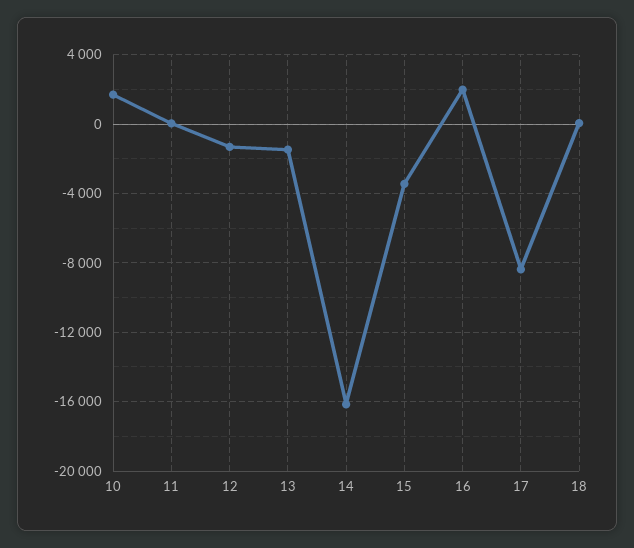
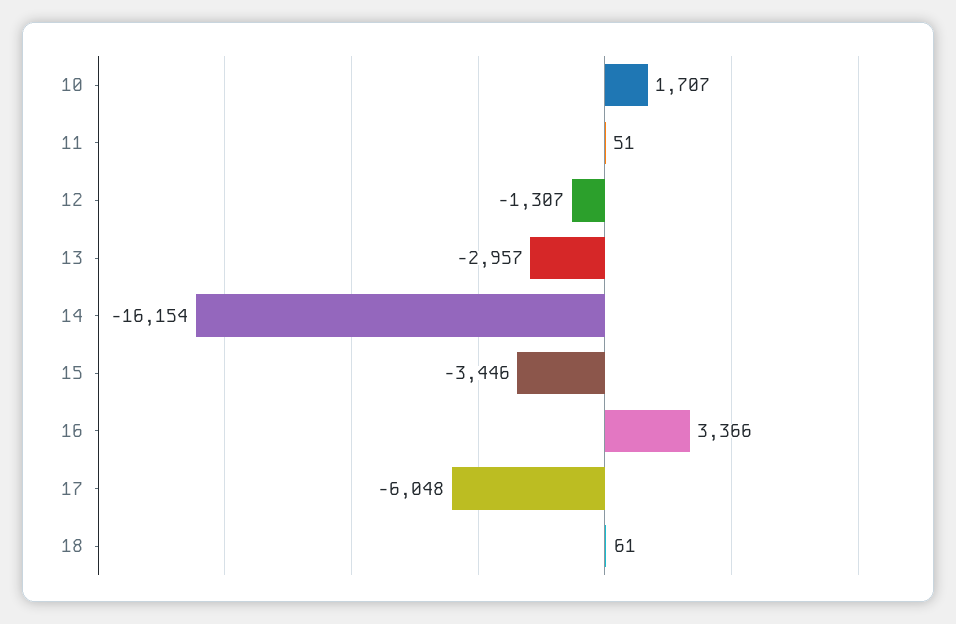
  {
    "10": 1707,
    "11": 51,
    "12": -1307,
-   "13": -1500,
+   "13": -2957,
    "14": -16154,
    "15": -3446,
-   "16": 2000,
+   "16": 3366,
-   "17": -8500,
+   "17": -6048,
    "18": 61
  }

